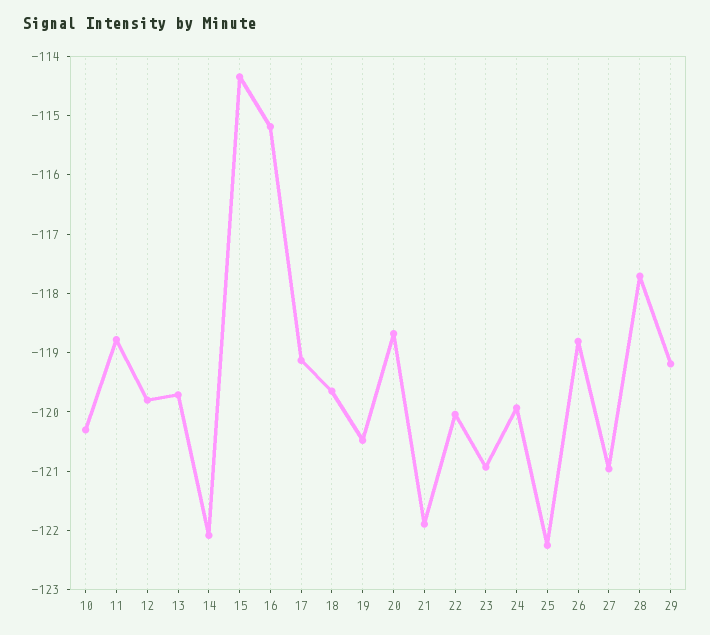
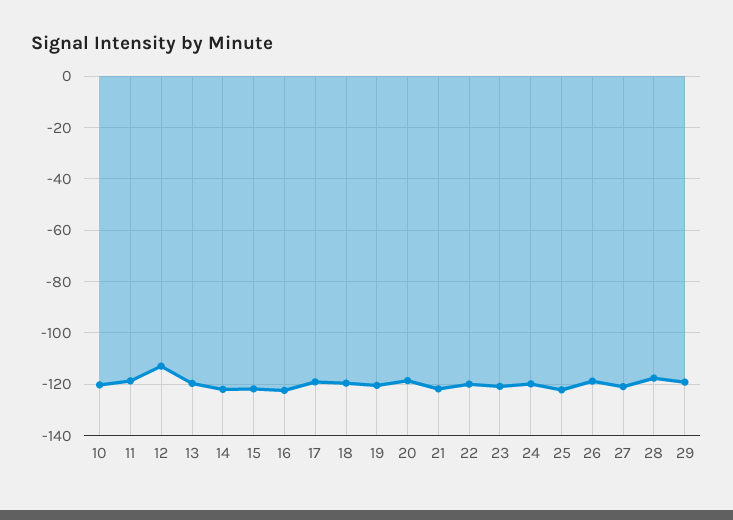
  {
    "10": -120.4,
    "11": -118.8,
-   "12": -119.8,
+   "12": -112.5,
    "13": -119.8,
    "14": -122,
-   "15": -114.4,
+   "15": -122.5,
-   "16": -115.2,
+   "16": -122.5,
    "17": -119.2,
    "18": -119.6,
    "19": -120.4,
    "20": -118.6,
    "21": -121.8,
    "22": -120,
    "23": -121,
    "24": -120,
    "25": -122.2,
    "26": -118.8,
    "27": -121,
    "28": -117.8,
    "29": -119.2
  }

